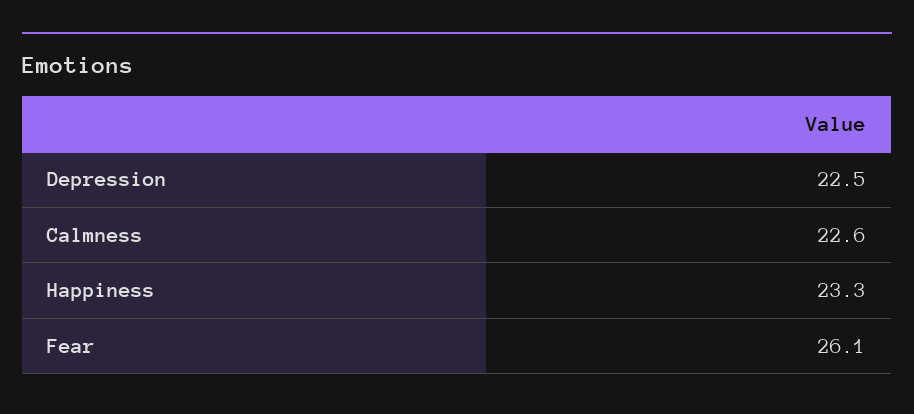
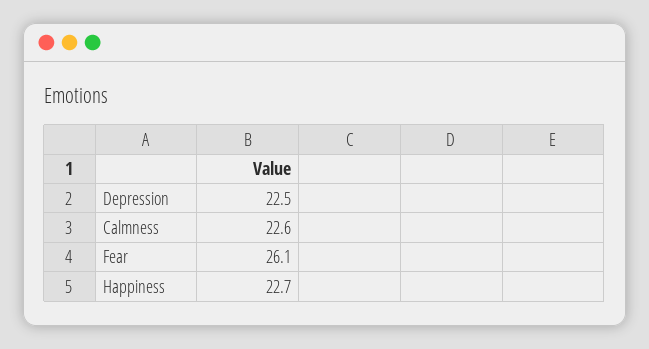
  {
    "Depression": 22.5,
    "Calmness": 22.6,
-   "Happiness": 23.3,
+   "Happiness": 22.7,
    "Fear": 26.1
  }

